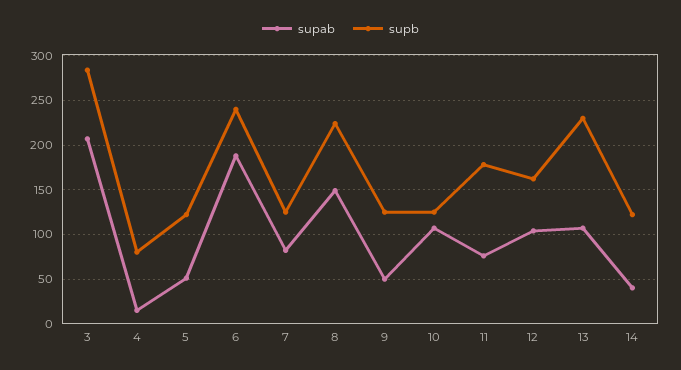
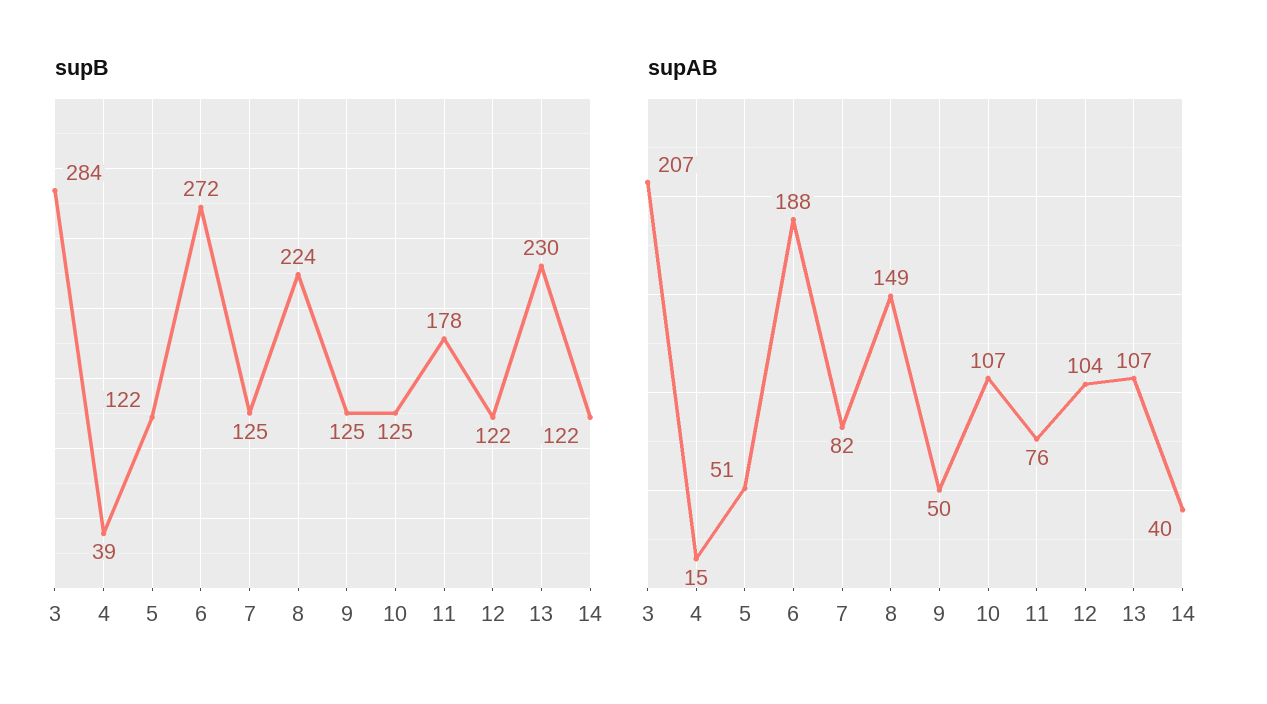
  {
    "supab": {
      "3": 207,
      "4": 15,
      "5": 51,
      "6": 188,
      "7": 82,
      "8": 149,
      "9": 50,
      "10": 107,
      "11": 76,
      "12": 104,
      "13": 107,
      "14": 40
    },
    "supb": {
      "3": 284,
-     "4": 80,
+     "4": 39,
      "5": 122,
-     "6": 240,
+     "6": 272,
      "7": 125,
      "8": 224,
      "9": 125,
      "10": 125,
      "11": 178,
-     "12": 160,
+     "12": 122,
      "13": 230,
      "14": 122
    }
  }

